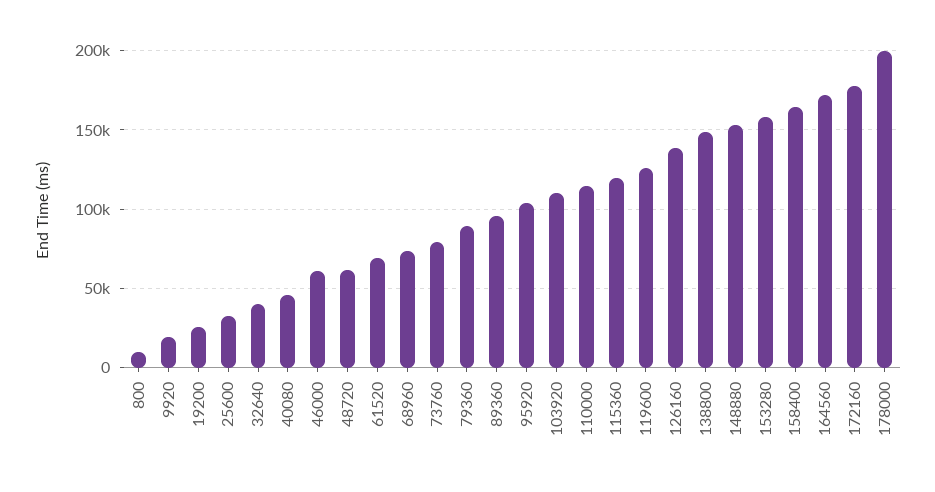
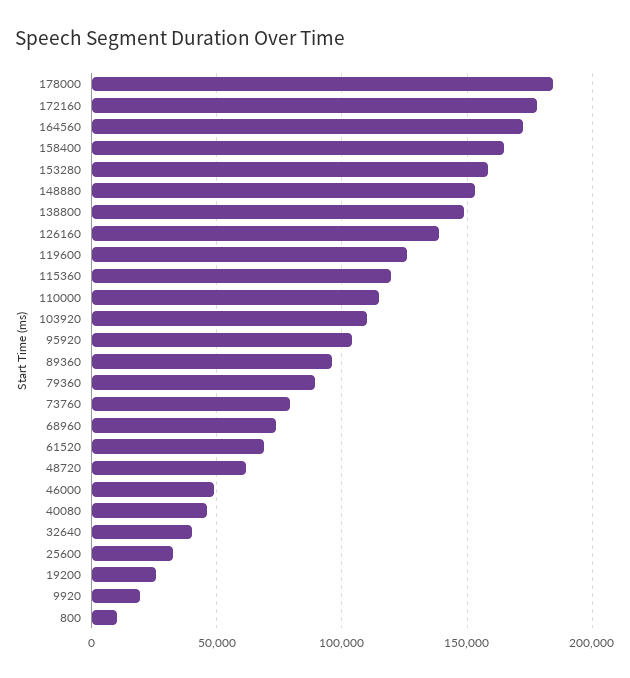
  {
    "800": 10000,
    "9920": 20000,
    "19200": 25000,
    "25600": 35000,
    "32640": 40000,
    "40080": 45000,
-   "46000": 60000,
+   "46000": 50000,
    "48720": 60000,
    "61520": 70000,
    "68960": 75000,
    "73760": 80000,
    "79360": 90000,
    "89360": 95000,
    "95920": 105000,
    "103920": 110000,
    "110000": 115000,
    "115360": 120000,
    "119600": 125000,
    "126160": 140000,
    "138800": 150000,
    "148880": 155000,
    "153280": 160000,
    "158400": 165000,
    "164560": 170000,
    "172160": 180000,
-   "178000": 200000
+   "178000": 185000
  }

